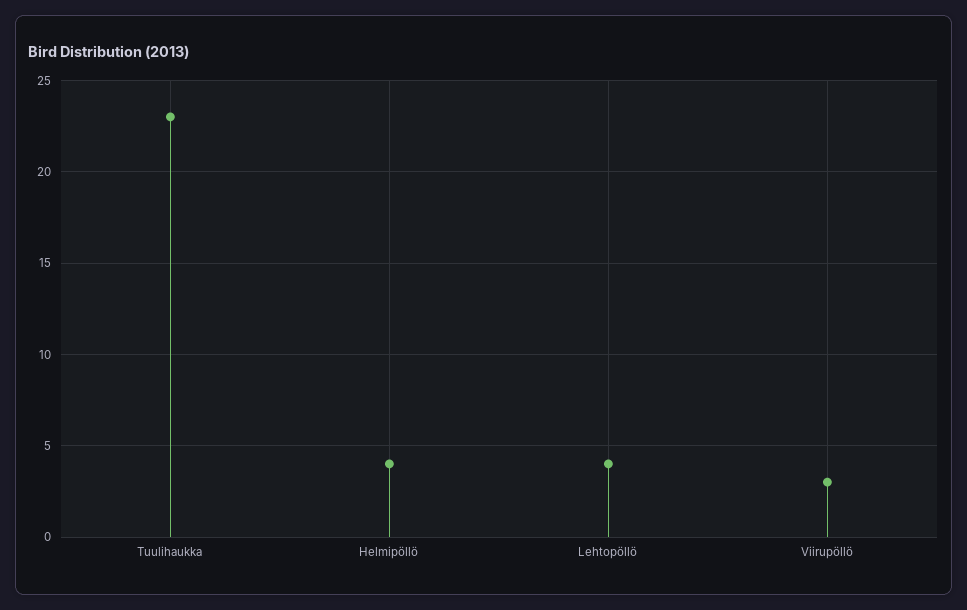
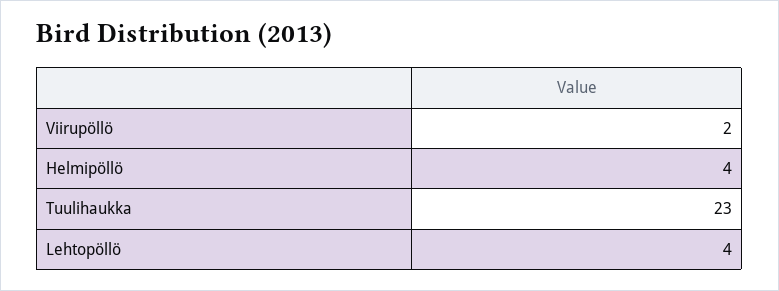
  {
    "Tuulihaukka": 23,
    "Helmipöllö": 4,
    "Lehtopöllö": 4,
-   "Viirupöllö": 3
+   "Viirupöllö": 2
  }

